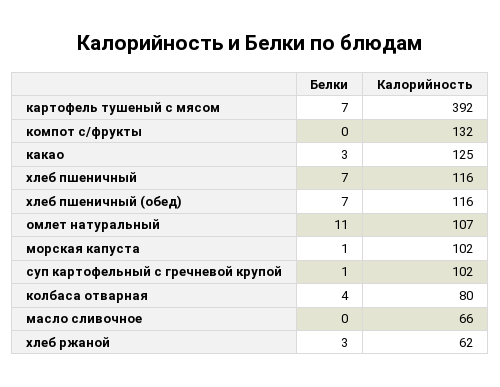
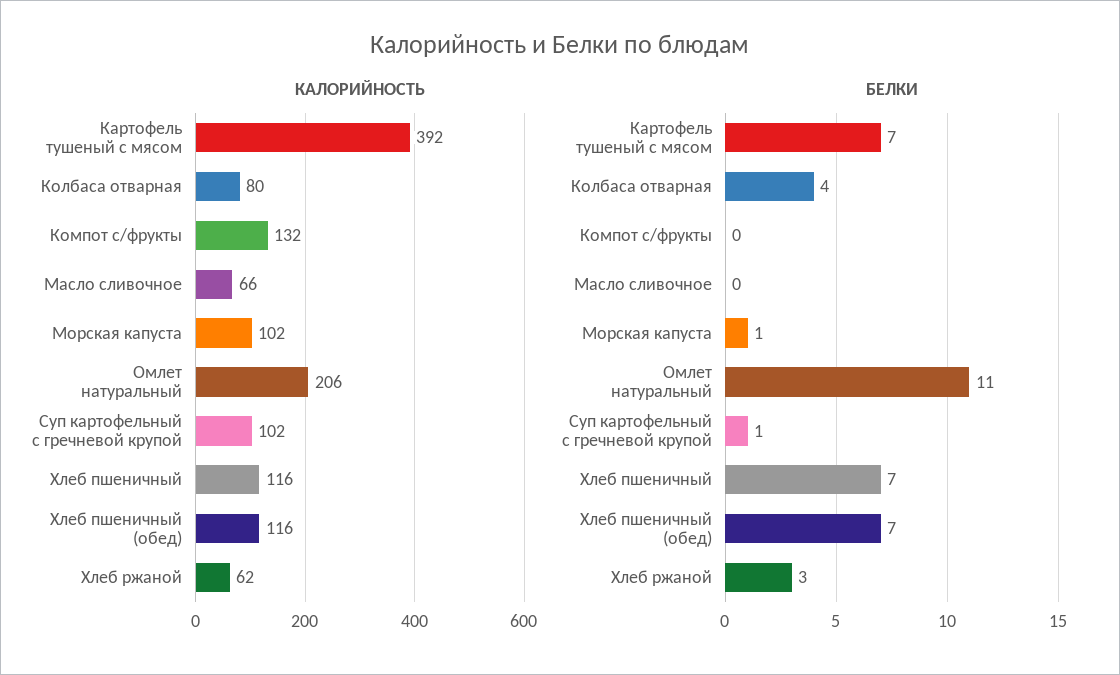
  {
    "Белки": {
      "картофель тушеный с мясом": 7,
      "компот с/фрукты": 0,
-     "какао": 3,
      "хлеб пшеничный": 7,
      "хлеб пшеничный (обед)": 7,
      "омлет натуральный": 11,
      "морская капуста": 1,
      "суп картофельный с гречневой крупой": 1,
      "колбаса отварная": 4,
      "масло сливочное": 0,
      "хлеб ржаной": 3
    },
    "Калорийность": {
      "картофель тушеный с мясом": 392,
      "компот с/фрукты": 132,
-     "какао": 125,
      "хлеб пшеничный": 116,
      "хлеб пшеничный (обед)": 116,
-     "омлет натуральный": 107,
+     "омлет натуральный": 206,
      "морская капуста": 102,
      "суп картофельный с гречневой крупой": 102,
      "колбаса отварная": 80,
      "масло сливочное": 66,
      "хлеб ржаной": 62
    }
  }

